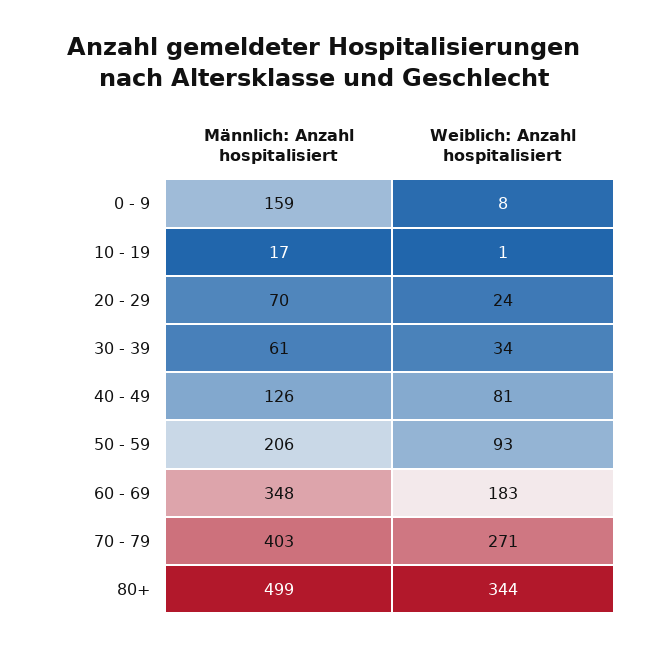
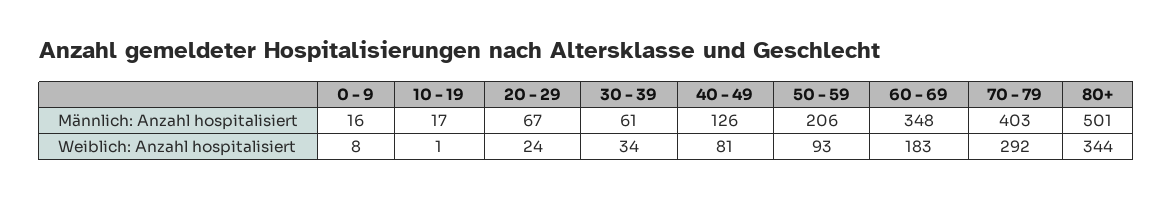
  {
    "Männlich: Anzahl hospitalisiert": {
-     "0 - 9": 159,
+     "0 - 9": 16,
      "10 - 19": 17,
-     "20 - 29": 70,
+     "20 - 29": 67,
      "30 - 39": 61,
      "40 - 49": 126,
      "50 - 59": 206,
      "60 - 69": 348,
      "70 - 79": 403,
-     "80+": 499
+     "80+": 501
    },
    "Weiblich: Anzahl hospitalisiert": {
      "0 - 9": 8,
      "10 - 19": 1,
      "20 - 29": 24,
      "30 - 39": 34,
      "40 - 49": 81,
      "50 - 59": 93,
      "60 - 69": 183,
-     "70 - 79": 271,
+     "70 - 79": 292,
      "80+": 344
    }
  }

